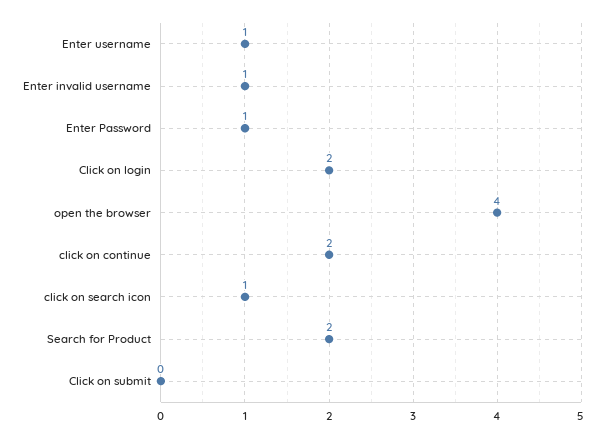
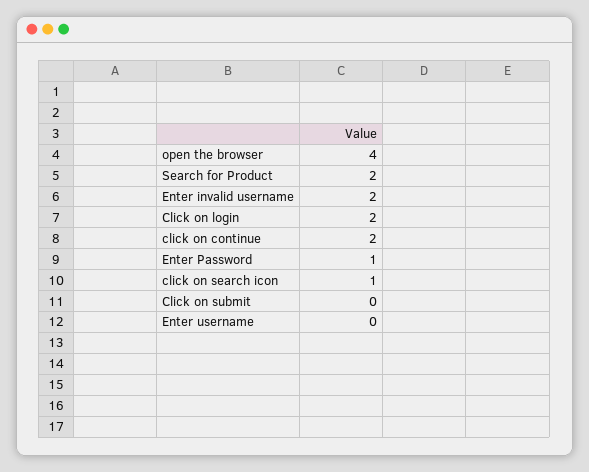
  {
-   "Enter username": 1,
+   "Enter username": 0,
-   "Enter invalid username": 1,
+   "Enter invalid username": 2,
    "Enter Password": 1,
    "Click on login": 2,
    "open the browser": 4,
    "click on continue": 2,
    "click on search icon": 1,
    "Search for Product": 2,
    "Click on submit": 0
  }

